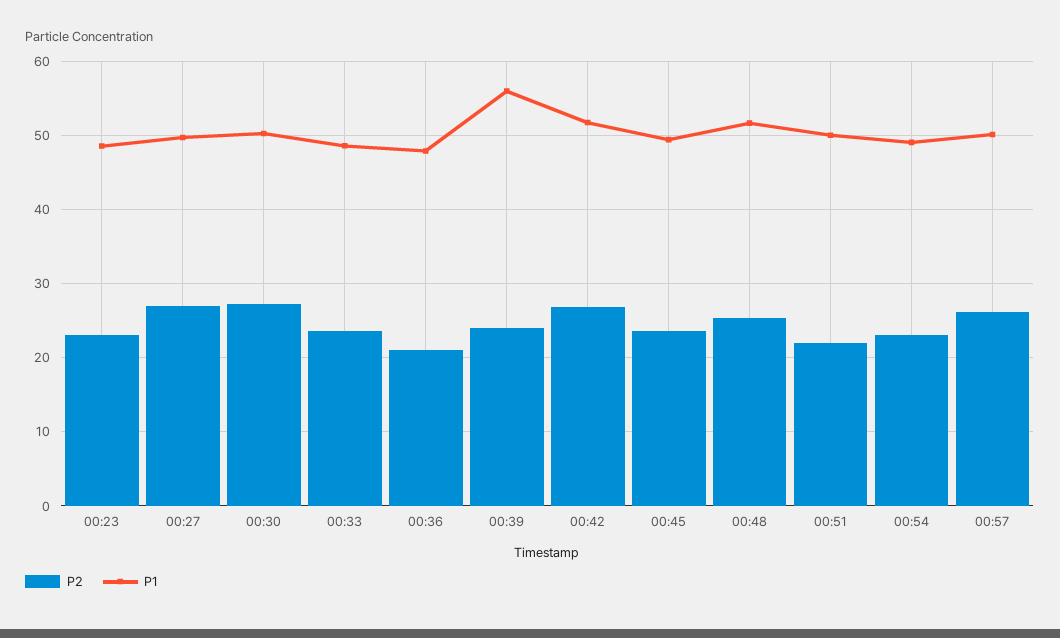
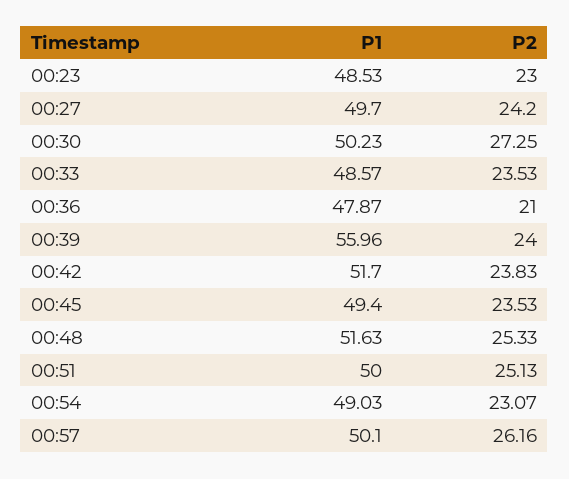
  {
    "P2": {
      "00:23": 23,
-     "00:27": 27,
+     "00:27": 24.2,
      "00:30": 27.25,
      "00:33": 23.53,
      "00:36": 21,
      "00:39": 24,
-     "00:42": 27,
+     "00:42": 23.83,
      "00:45": 23.53,
      "00:48": 25.33,
-     "00:51": 22,
+     "00:51": 25.13,
      "00:54": 23.07,
      "00:57": 26.16
    },
    "P1": {
      "00:23": 48.53,
      "00:27": 49.7,
      "00:30": 50.23,
      "00:33": 48.57,
      "00:36": 47.87,
      "00:39": 55.96,
      "00:42": 51.7,
      "00:45": 49.4,
      "00:48": 51.63,
      "00:51": 50,
      "00:54": 49.03,
      "00:57": 50.1
    }
  }

